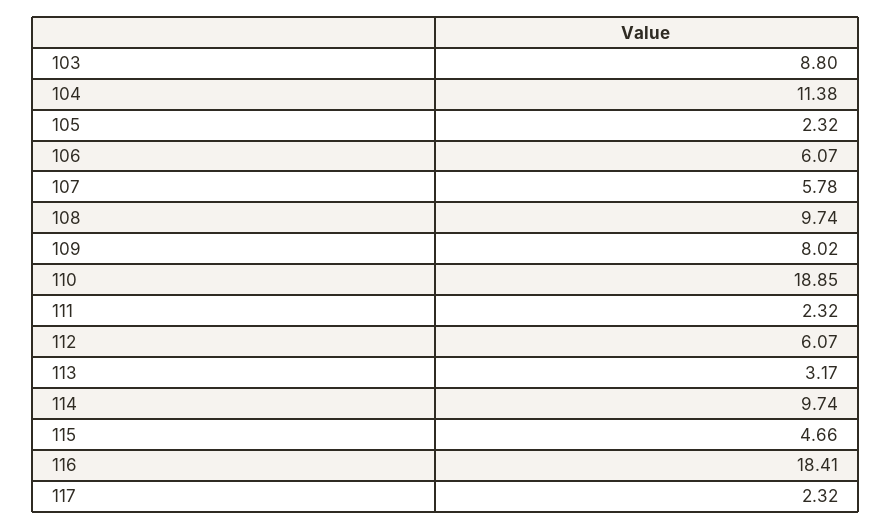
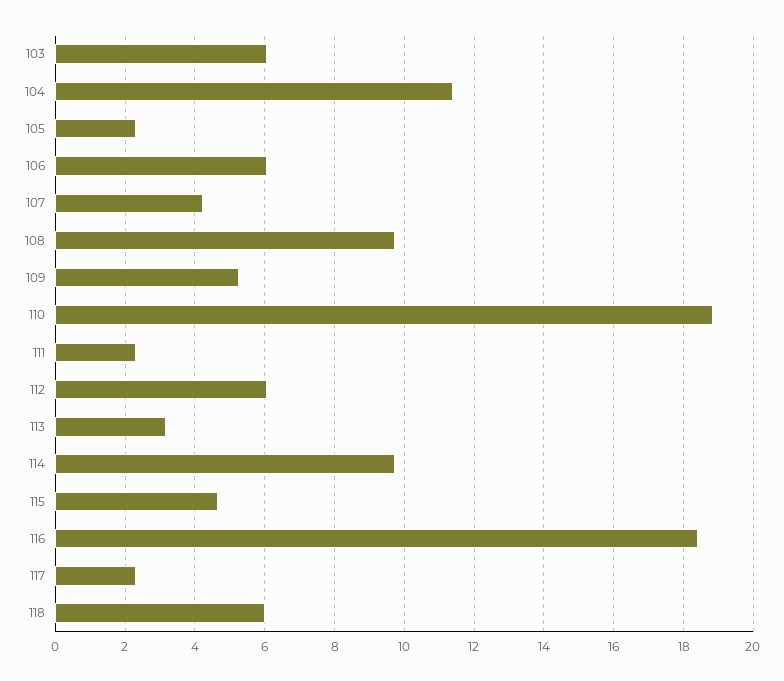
  {
-   "103": 8.8,
+   "103": 6,
    "104": 11.38,
    "105": 2.32,
    "106": 6.07,
-   "107": 5.78,
+   "107": 4.2,
    "108": 9.74,
-   "109": 8.02,
+   "109": 5.2,
    "110": 18.85,
    "111": 2.32,
    "112": 6.07,
    "113": 3.17,
    "114": 9.74,
    "115": 4.66,
    "116": 18.41,
-   "117": 2.32
+   "117": 2.32,
+   "118": 6
  }

